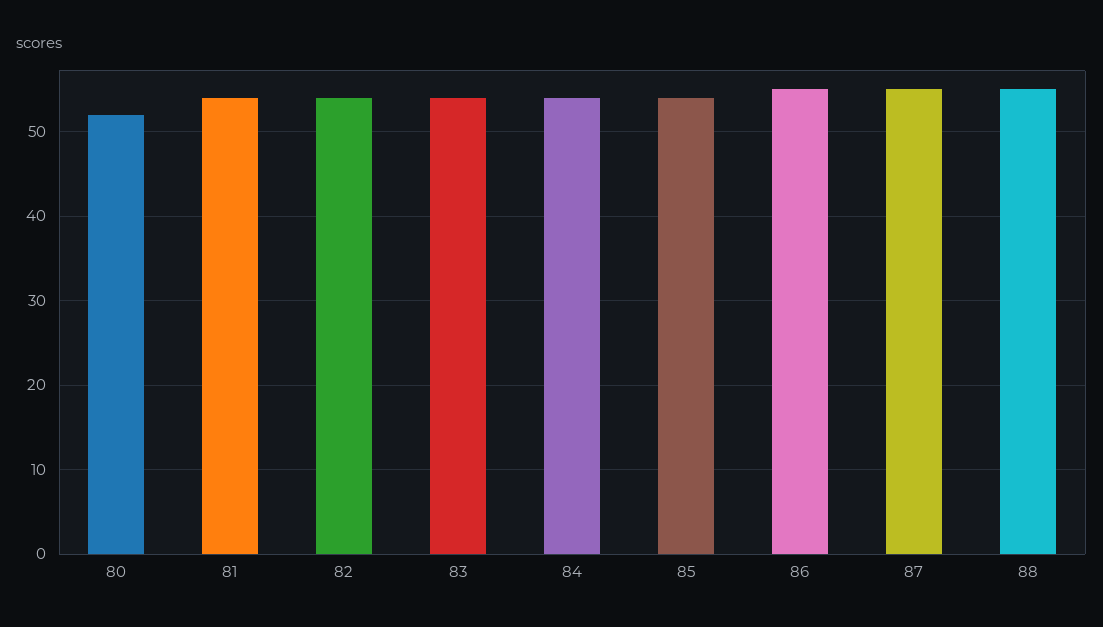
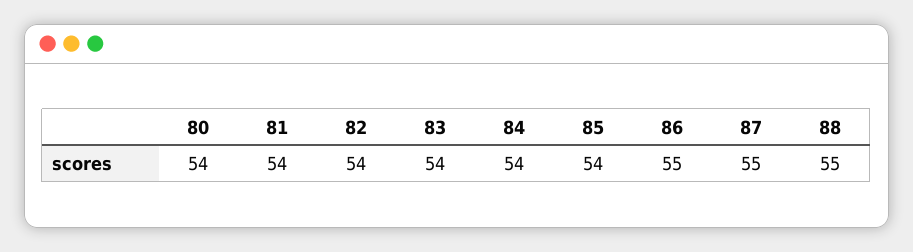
  {
-   "80": 52,
+   "80": 54,
    "81": 54,
    "82": 54,
    "83": 54,
    "84": 54,
    "85": 54,
    "86": 55,
    "87": 55,
    "88": 55
  }

